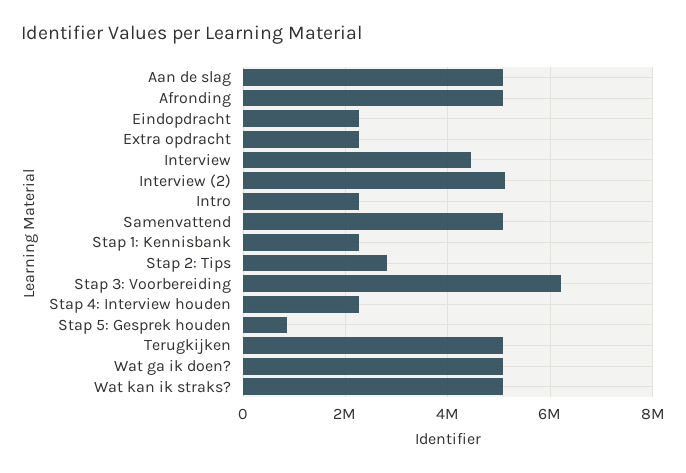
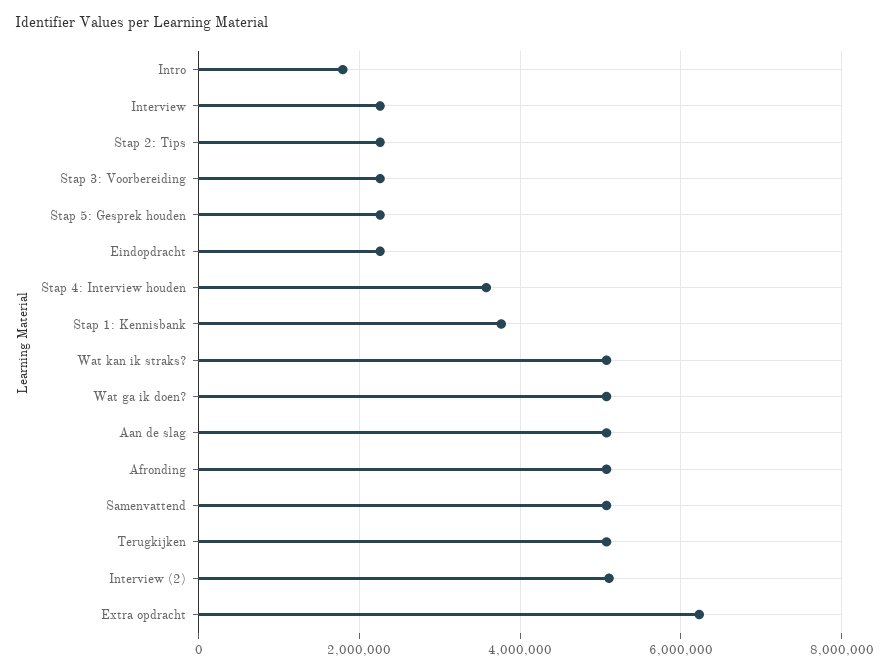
  {
    "Aan de slag": 5000000,
    "Afronding": 5000000,
    "Eindopdracht": 2200000,
-   "Extra opdracht": 2200000,
+   "Extra opdracht": 6200000,
-   "Interview": 4400000,
+   "Interview": 2200000,
    "Interview (2)": 5200000,
-   "Intro": 2200000,
+   "Intro": 1800000,
    "Samenvattend": 5000000,
-   "Stap 1: Kennisbank": 2200000,
+   "Stap 1: Kennisbank": 3800000,
-   "Stap 2: Tips": 2800000,
+   "Stap 2: Tips": 2200000,
-   "Stap 3: Voorbereiding": 6200000,
+   "Stap 3: Voorbereiding": 2200000,
-   "Stap 4: Interview houden": 2200000,
+   "Stap 4: Interview houden": 3600000,
-   "Stap 5: Gesprek houden": 800000,
+   "Stap 5: Gesprek houden": 2200000,
    "Terugkijken": 5000000,
    "Wat ga ik doen?": 5000000,
    "Wat kan ik straks?": 5000000
  }

